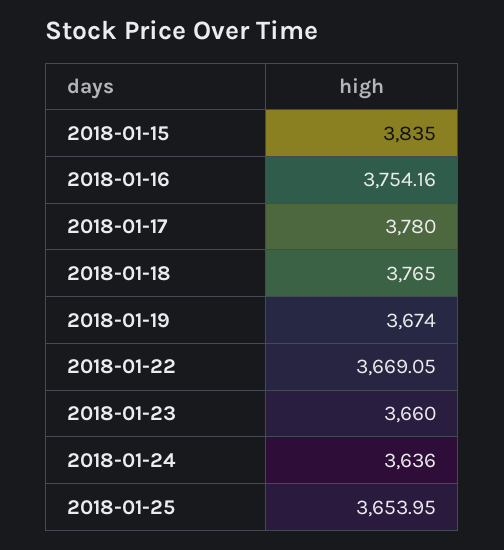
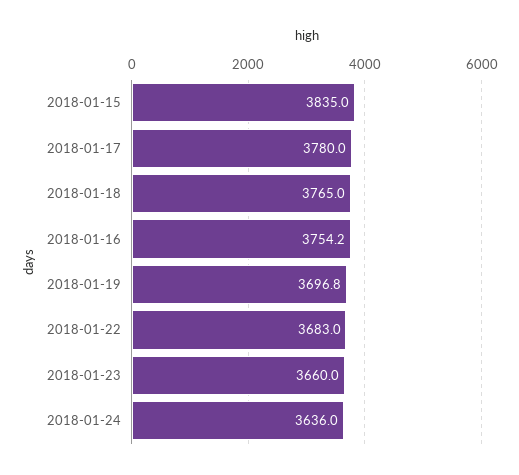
  {
    "2018-01-15": 3835,
    "2018-01-16": 3754.16,
    "2018-01-17": 3780,
    "2018-01-18": 3765,
-   "2018-01-19": 3674,
+   "2018-01-19": 3696.8,
-   "2018-01-22": 3669.05,
+   "2018-01-22": 3683,
    "2018-01-23": 3660,
-   "2018-01-24": 3636,
+   "2018-01-24": 3636
-   "2018-01-25": 3653.95
  }

